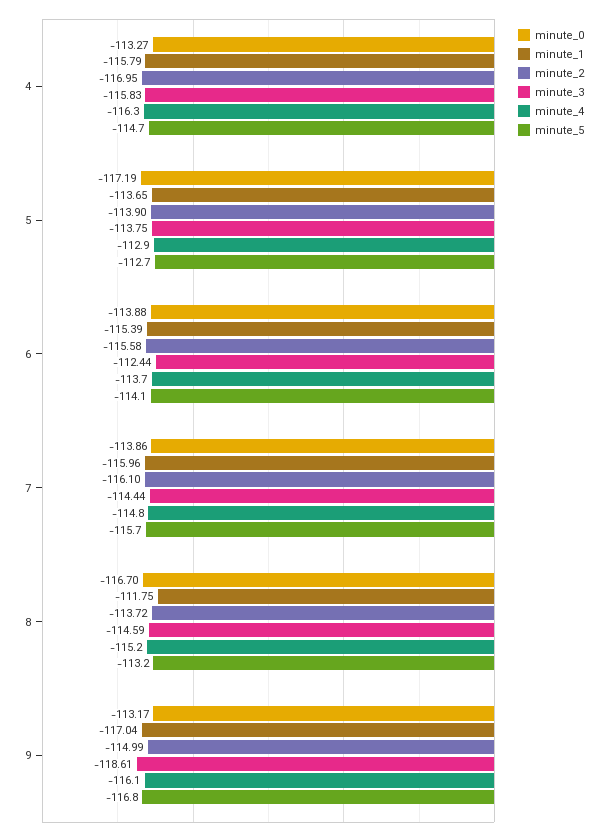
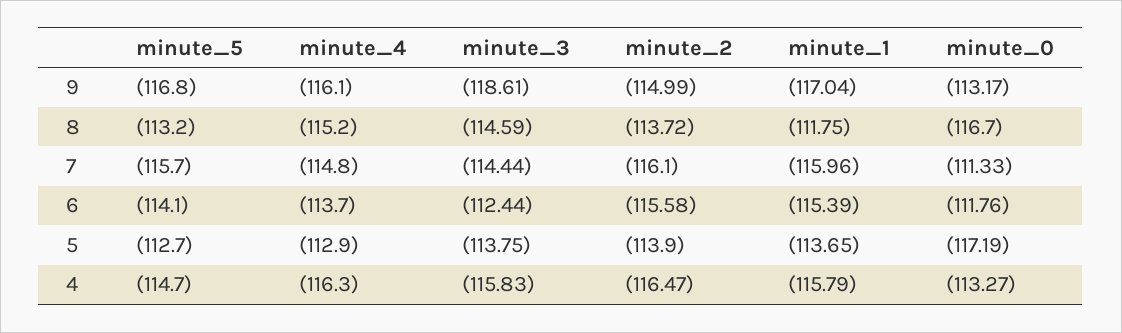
  {
    "minute_0": {
      "4": -113.27,
      "5": -117.19,
-     "6": -113.88,
+     "6": -111.76,
-     "7": -113.86,
+     "7": -111.33,
      "8": -116.7,
      "9": -113.17
    },
    "minute_1": {
      "4": -115.79,
      "5": -113.65,
      "6": -115.39,
      "7": -115.96,
      "8": -111.75,
      "9": -117.04
    },
    "minute_2": {
-     "4": -116.95,
+     "4": -116.47,
      "5": -113.9,
      "6": -115.58,
      "7": -116.1,
      "8": -113.72,
      "9": -114.99
    },
    "minute_3": {
      "4": -115.83,
      "5": -113.75,
      "6": -112.44,
      "7": -114.44,
      "8": -114.59,
      "9": -118.61
    },
    "minute_4": {
      "4": -116.3,
      "5": -112.9,
      "6": -113.7,
      "7": -114.8,
      "8": -115.2,
      "9": -116.1
    },
    "minute_5": {
      "4": -114.7,
      "5": -112.7,
      "6": -114.1,
      "7": -115.7,
      "8": -113.2,
      "9": -116.8
    }
  }

